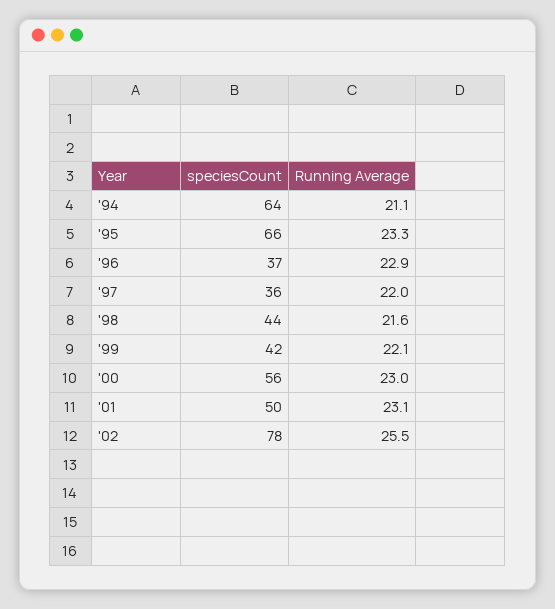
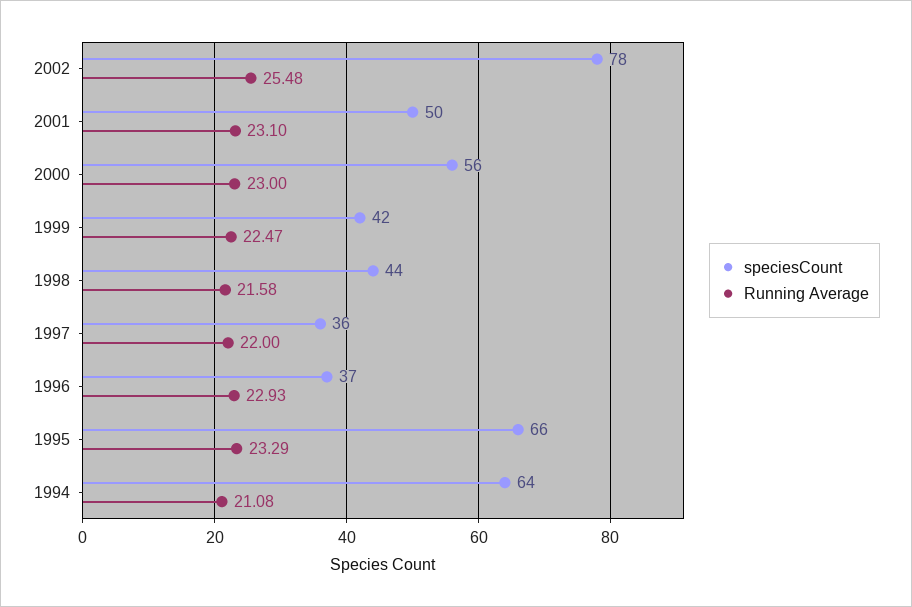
  {
    "speciesCount": {
      "'94": 64,
      "'95": 66,
      "'96": 37,
      "'97": 36,
      "'98": 44,
      "'99": 42,
      "'00": 56,
      "'01": 50,
      "'02": 78
    },
    "Running Average": {
      "'94": 21.08,
      "'95": 23.29,
      "'96": 22.93,
      "'97": 22,
      "'98": 21.58,
-     "'99": 22.1,
+     "'99": 22.47,
      "'00": 23,
      "'01": 23.1,
      "'02": 25.48
    }
  }

